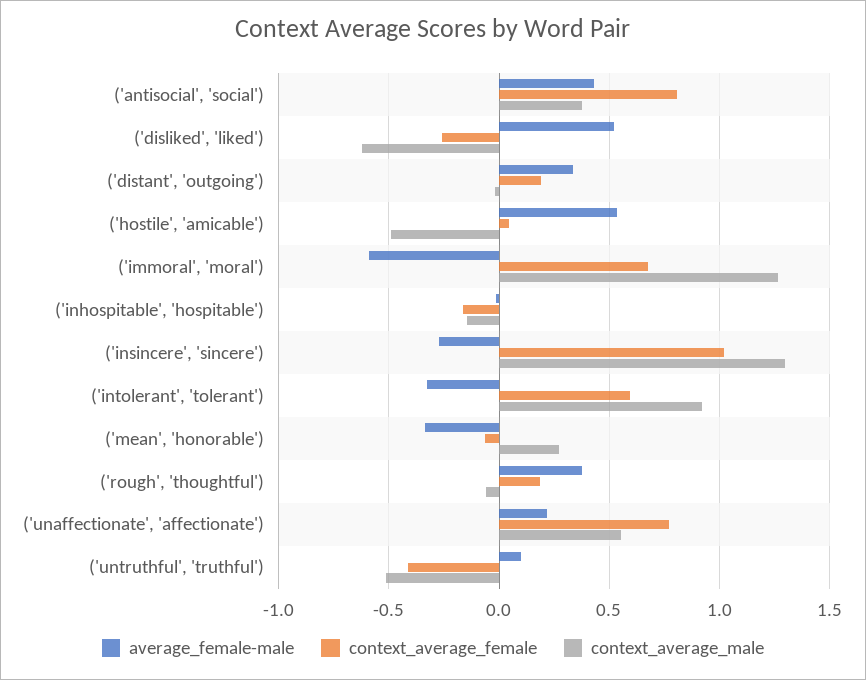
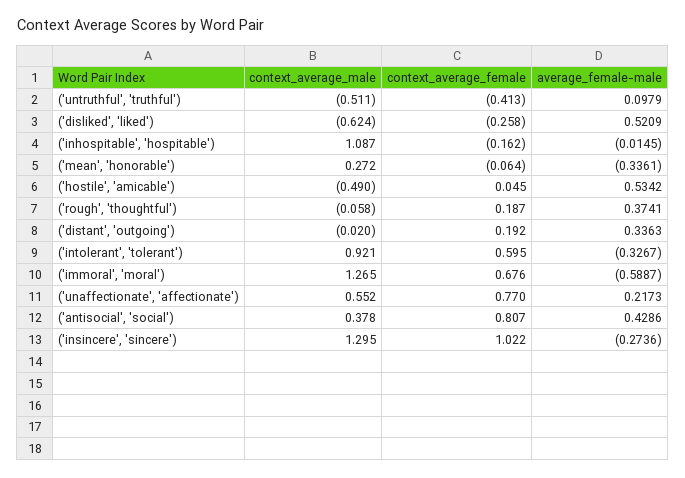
  {
    "average_female-male": {
      "('antisocial', 'social')": 0.4286,
      "('disliked', 'liked')": 0.5209,
      "('distant', 'outgoing')": 0.3363,
      "('hostile', 'amicable')": 0.5342,
      "('immoral', 'moral')": -0.5887,
      "('inhospitable', 'hospitable')": -0.0145,
      "('insincere', 'sincere')": -0.2736,
      "('intolerant', 'tolerant')": -0.3267,
      "('mean', 'honorable')": -0.3361,
      "('rough', 'thoughtful')": 0.3741,
      "('unaffectionate', 'affectionate')": 0.2173,
      "('untruthful', 'truthful')": 0.0979
    },
    "context_average_female": {
      "('antisocial', 'social')": 0.807,
      "('disliked', 'liked')": -0.258,
      "('distant', 'outgoing')": 0.192,
      "('hostile', 'amicable')": 0.045,
      "('immoral', 'moral')": 0.676,
      "('inhospitable', 'hospitable')": -0.162,
      "('insincere', 'sincere')": 1.022,
      "('intolerant', 'tolerant')": 0.595,
      "('mean', 'honorable')": -0.064,
      "('rough', 'thoughtful')": 0.187,
      "('unaffectionate', 'affectionate')": 0.77,
      "('untruthful', 'truthful')": -0.413
    },
    "context_average_male": {
      "('antisocial', 'social')": 0.378,
      "('disliked', 'liked')": -0.624,
      "('distant', 'outgoing')": -0.02,
      "('hostile', 'amicable')": -0.49,
      "('immoral', 'moral')": 1.265,
-     "('inhospitable', 'hospitable')": -0.15,
+     "('inhospitable', 'hospitable')": 1.087,
      "('insincere', 'sincere')": 1.295,
      "('intolerant', 'tolerant')": 0.921,
      "('mean', 'honorable')": 0.272,
      "('rough', 'thoughtful')": -0.058,
      "('unaffectionate', 'affectionate')": 0.552,
      "('untruthful', 'truthful')": -0.511
    }
  }

